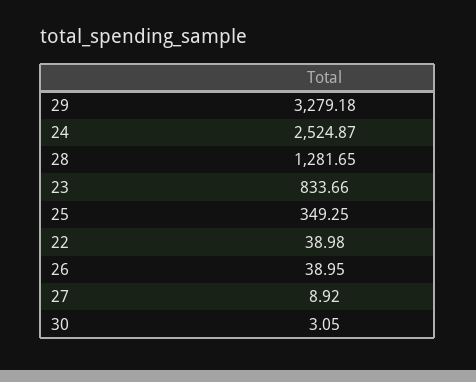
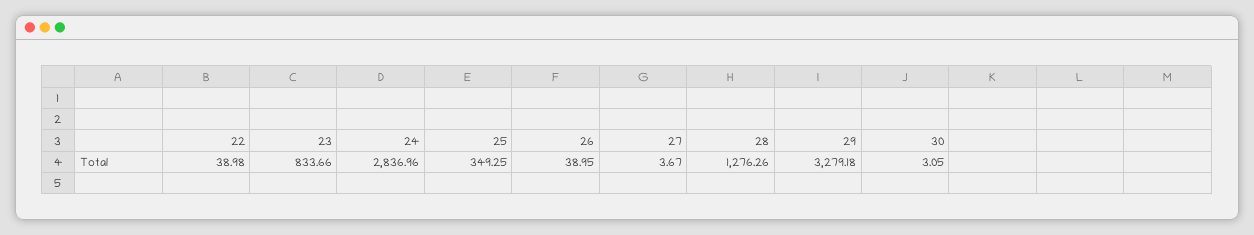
  {
    "29": 3279.18,
-   "24": 2524.87,
+   "24": 2836.96,
-   "28": 1281.65,
+   "28": 1276.26,
    "23": 833.66,
    "25": 349.25,
    "22": 38.98,
    "26": 38.95,
-   "27": 8.92,
+   "27": 3.67,
    "30": 3.05
  }

